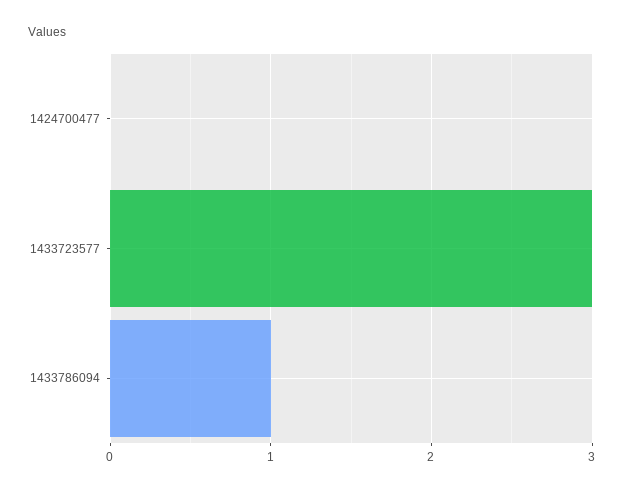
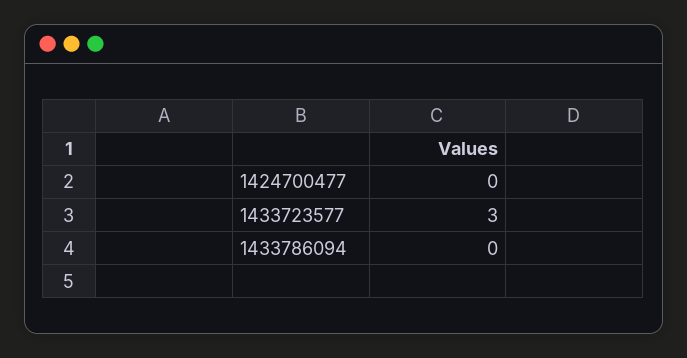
  {
    "1424700477": 0,
    "1433723577": 3,
-   "1433786094": 1
+   "1433786094": 0
  }

